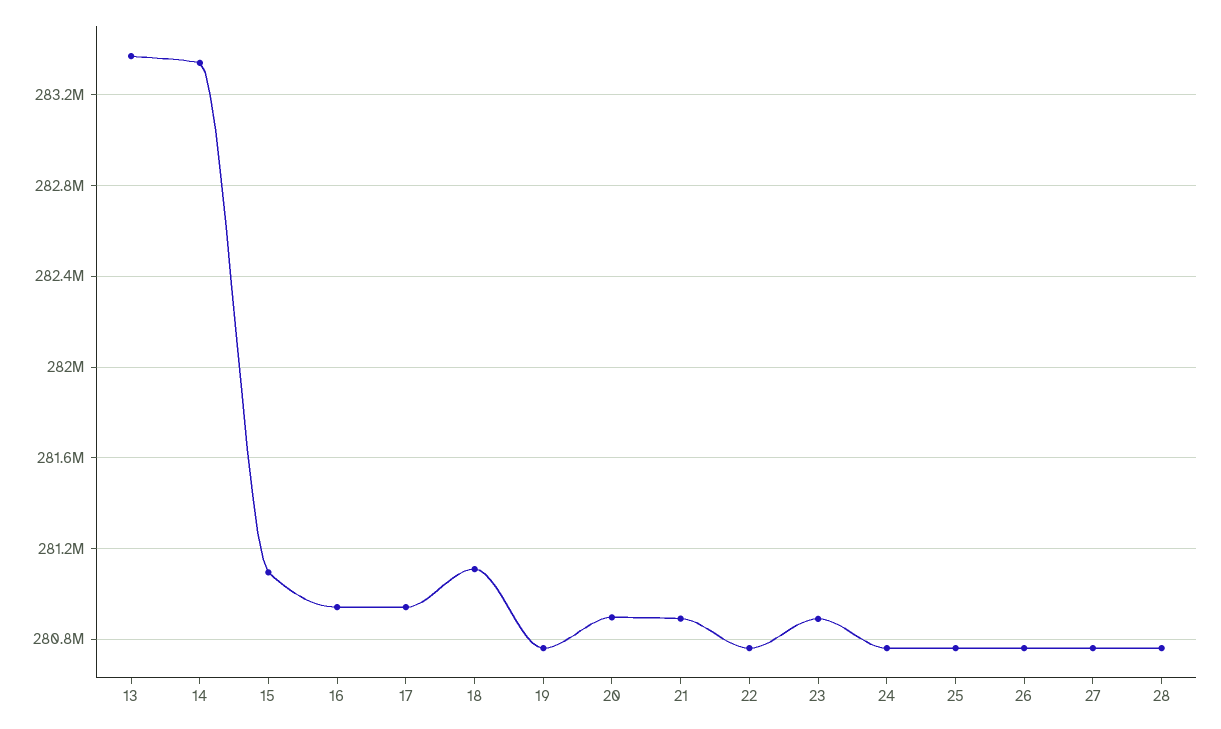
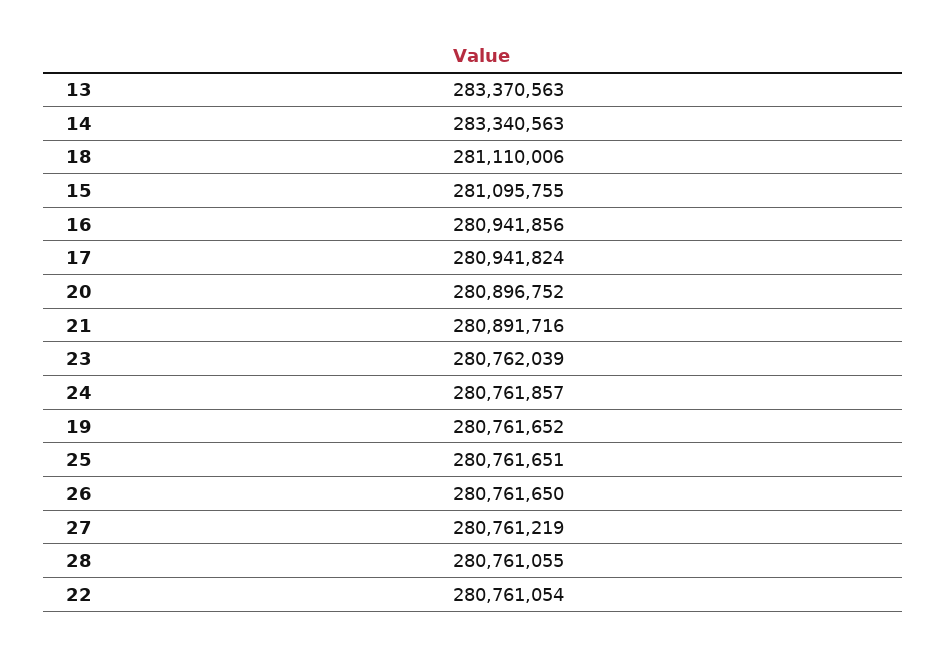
  {
    "13": 283370563,
    "14": 283340563,
    "15": 281095755,
    "16": 280941856,
    "17": 280941824,
    "18": 281110006,
    "19": 280761652,
    "20": 280896752,
    "21": 280891716,
    "22": 280761054,
-   "23": 280900000,
+   "23": 280762039,
    "24": 280761857,
    "25": 280761651,
    "26": 280761650,
    "27": 280761219,
    "28": 280761055
  }

